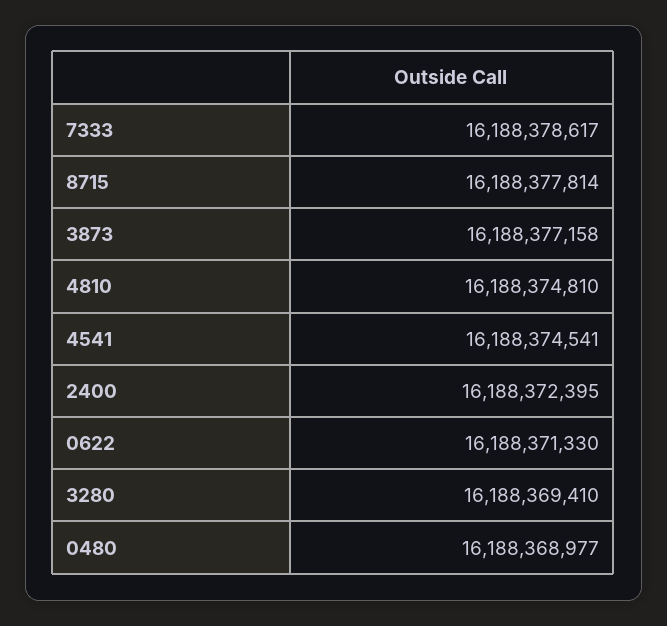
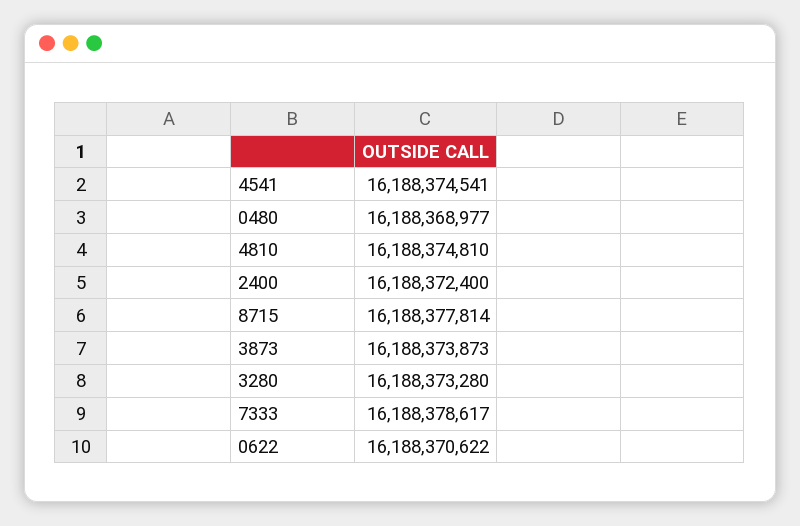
  {
    "7333": 16188378617,
    "8715": 16188377814,
-   "3873": 16188377158,
+   "3873": 16188373873,
    "4810": 16188374810,
    "4541": 16188374541,
-   "2400": 16188372395,
+   "2400": 16188372400,
-   "0622": 16188371330,
+   "0622": 16188370622,
-   "3280": 16188369410,
+   "3280": 16188373280,
    "0480": 16188368977
  }

